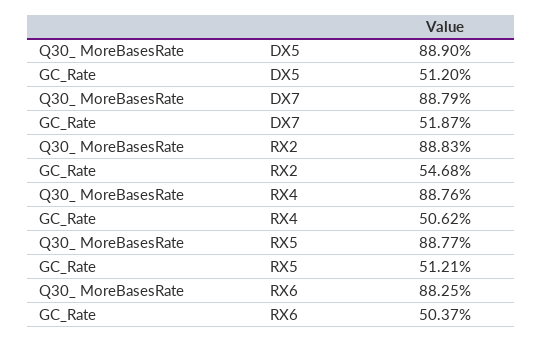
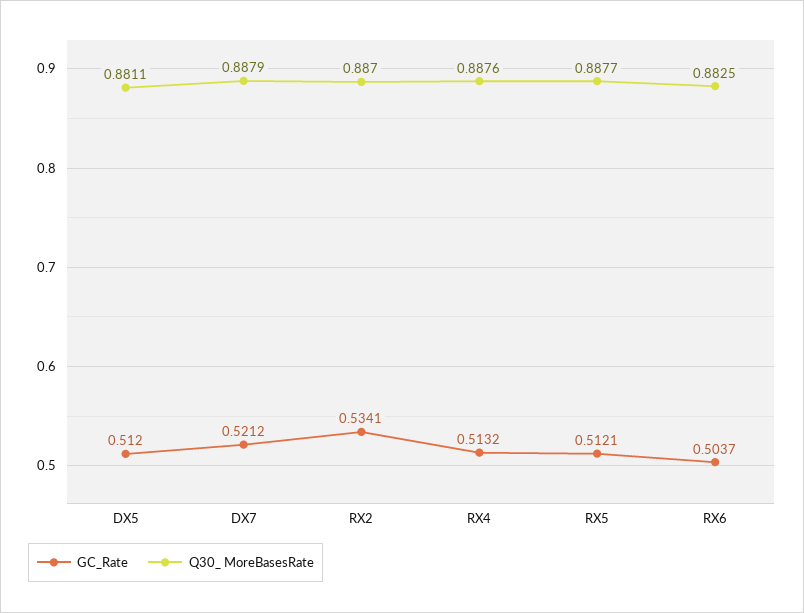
  {
    "Q30_ MoreBasesRate": {
-     "DX5": 0.889,
+     "DX5": 0.8811,
      "DX7": 0.8879,
-     "RX2": 0.8883,
+     "RX2": 0.887,
      "RX4": 0.8876,
      "RX5": 0.8877,
      "RX6": 0.8825
    },
    "GC_Rate": {
      "DX5": 0.512,
-     "DX7": 0.5187,
+     "DX7": 0.5212,
-     "RX2": 0.5468,
+     "RX2": 0.5341,
-     "RX4": 0.5062,
+     "RX4": 0.5132,
      "RX5": 0.5121,
      "RX6": 0.5037
    }
  }

